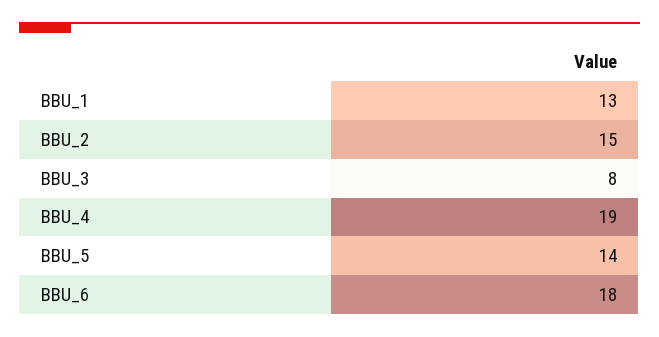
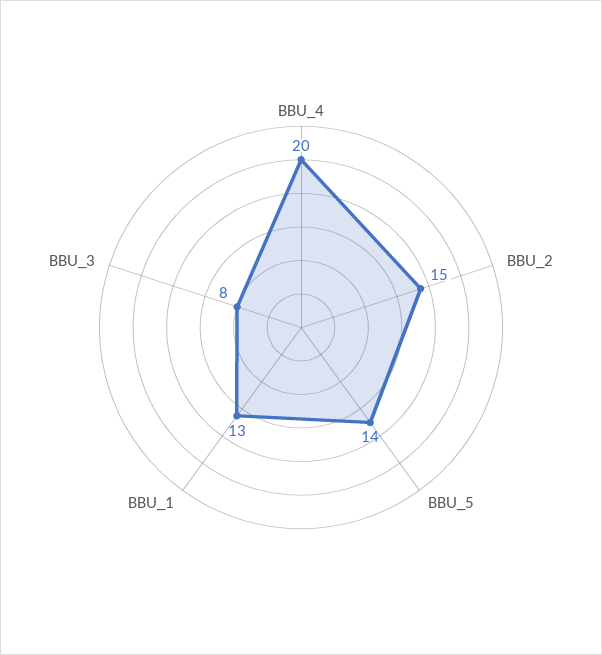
  {
    "BBU_1": 13,
    "BBU_2": 15,
    "BBU_3": 8,
-   "BBU_4": 19,
+   "BBU_4": 20,
-   "BBU_5": 14,
+   "BBU_5": 14
-   "BBU_6": 18
  }

